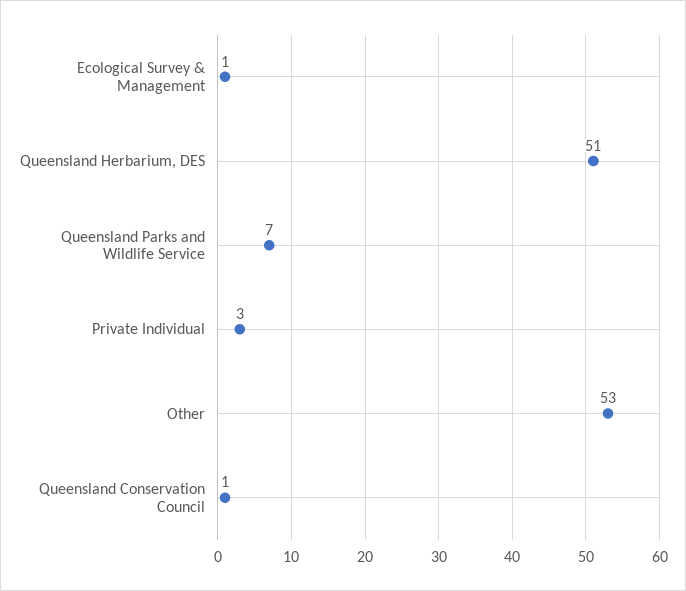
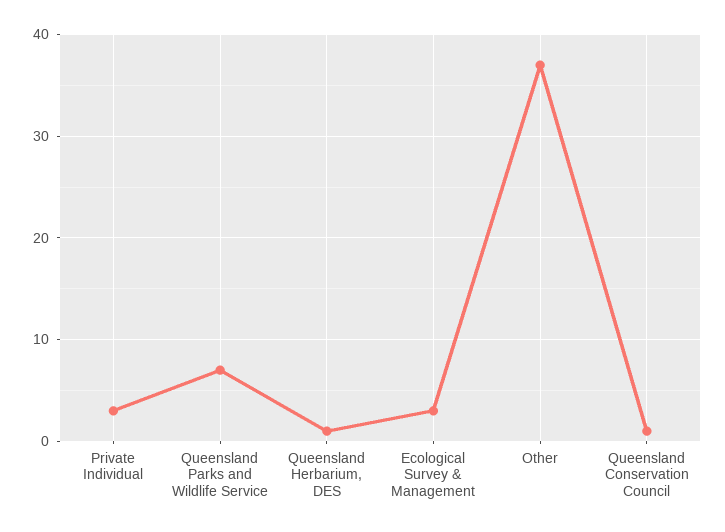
  {
-   "Ecological Survey & Management": 1,
+   "Ecological Survey & Management": 3,
-   "Queensland Herbarium, DES": 51,
+   "Queensland Herbarium, DES": 1,
    "Queensland Parks and Wildlife Service": 7,
    "Private Individual": 3,
-   "Other": 53,
+   "Other": 37,
    "Queensland Conservation Council": 1
  }

